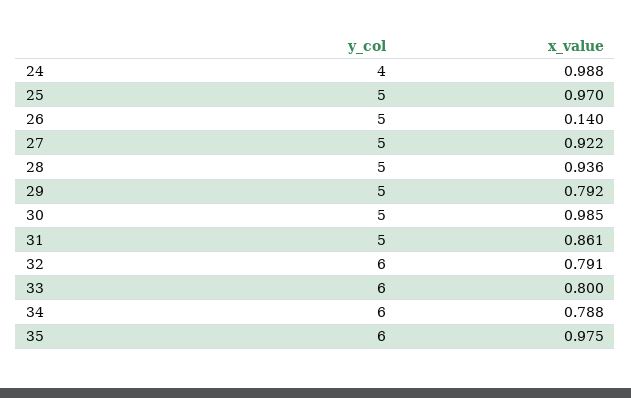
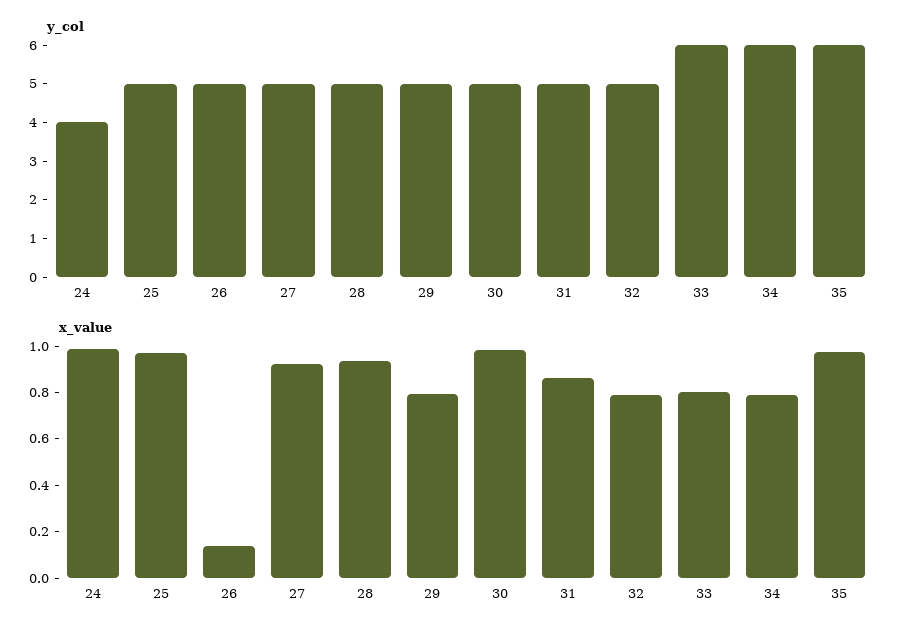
  {
    "y_col": {
      "24": 4,
      "25": 5,
      "26": 5,
      "27": 5,
      "28": 5,
      "29": 5,
      "30": 5,
      "31": 5,
-     "32": 6,
+     "32": 5,
      "33": 6,
      "34": 6,
      "35": 6
    },
    "x_value": {
      "24": 0.988,
      "25": 0.97,
      "26": 0.14,
      "27": 0.922,
      "28": 0.936,
      "29": 0.792,
      "30": 0.985,
      "31": 0.861,
      "32": 0.791,
      "33": 0.8,
      "34": 0.788,
      "35": 0.975
    }
  }

